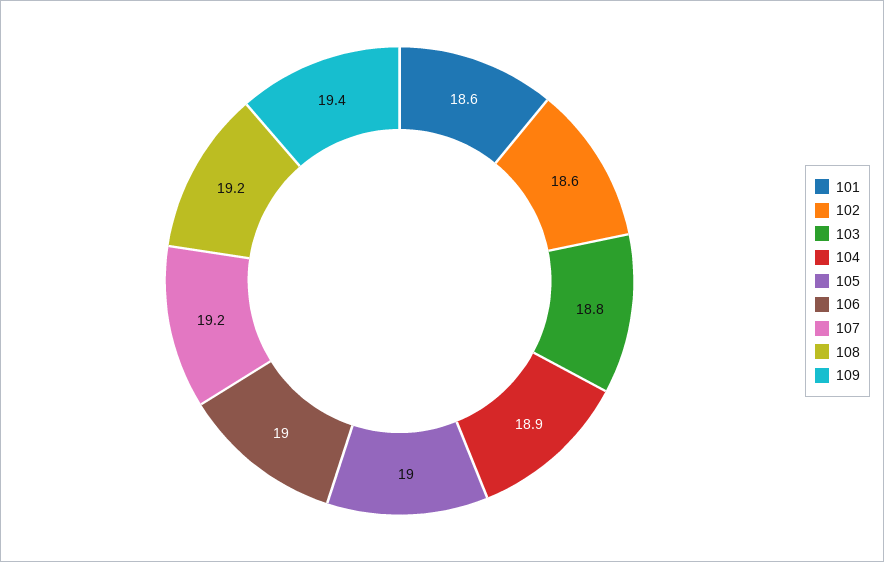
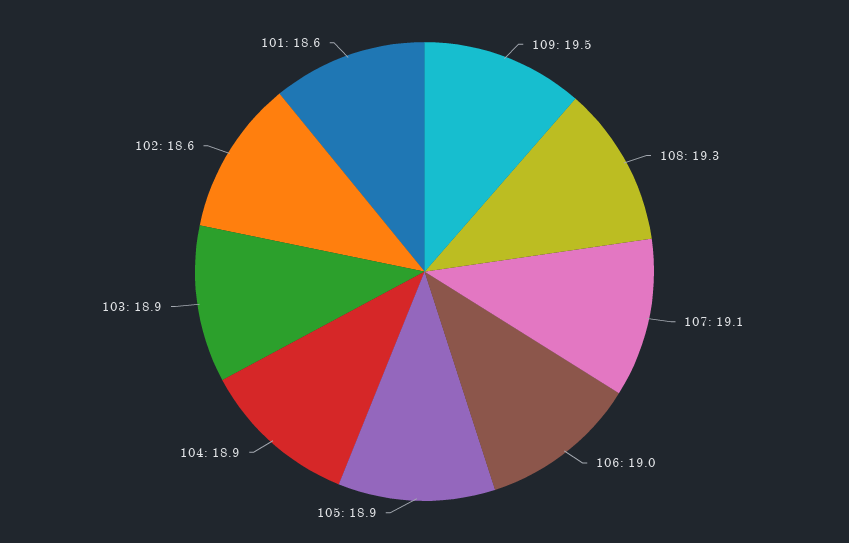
  {
    "101": 18.6,
    "102": 18.6,
-   "103": 18.8,
+   "103": 18.9,
    "104": 18.9,
-   "105": 19,
+   "105": 18.9,
    "106": 19,
-   "107": 19.2,
+   "107": 19.1,
-   "108": 19.2,
+   "108": 19.3,
-   "109": 19.4
+   "109": 19.5
  }

